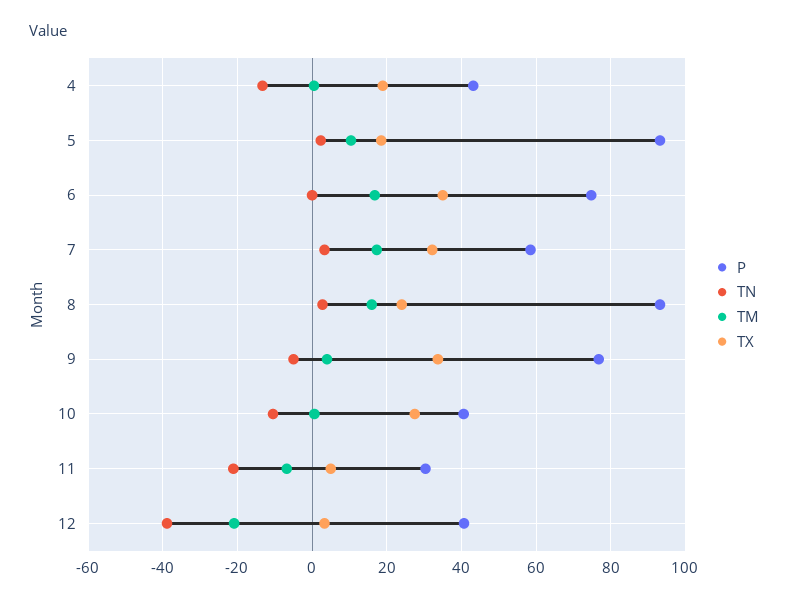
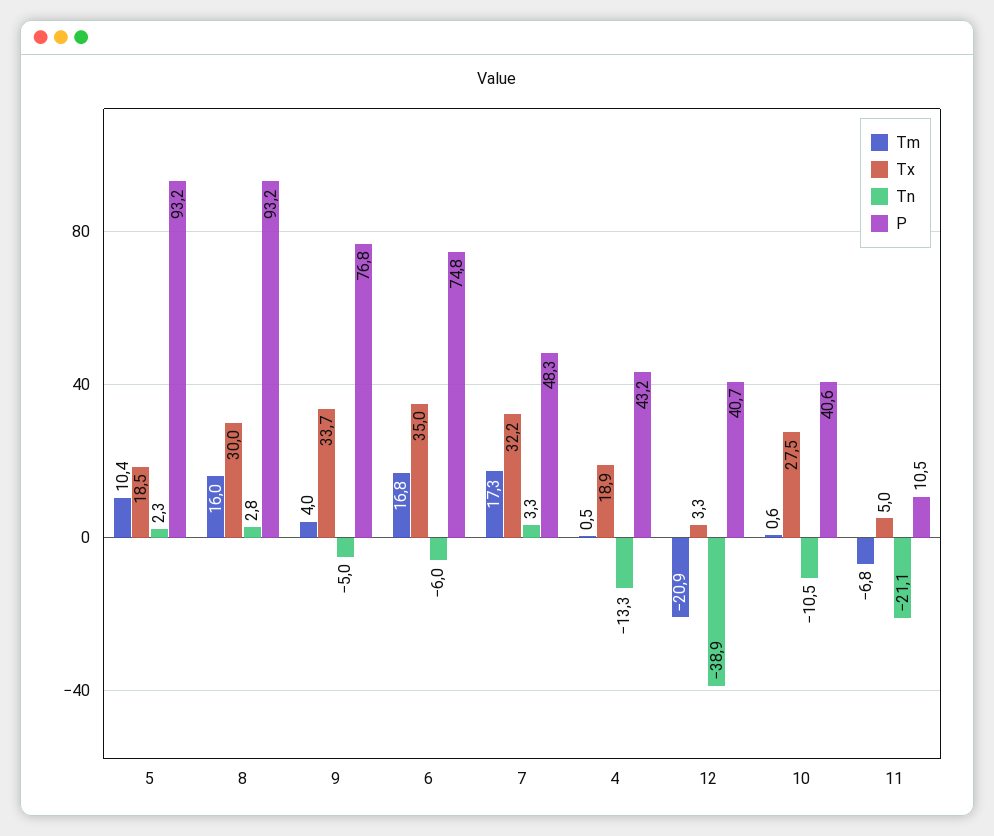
  {
    "P": {
      "4": 43.2,
      "5": 93.2,
      "6": 74.8,
-     "7": 58,
+     "7": 48.3,
      "8": 93.2,
      "9": 76.8,
      "10": 40.6,
-     "11": 30,
+     "11": 10.5,
      "12": 40.7
    },
    "TN": {
      "4": -13.3,
      "5": 2.3,
-     "6": 0,
+     "6": -6,
      "7": 3.3,
      "8": 2.8,
      "9": -5,
      "10": -10.5,
      "11": -21.1,
      "12": -38.9
    },
    "TM": {
      "4": 0.5,
      "5": 10.4,
      "6": 16.8,
      "7": 17.3,
      "8": 16,
      "9": 4,
      "10": 0.6,
      "11": -6.8,
      "12": -20.9
    },
    "TX": {
      "4": 18.9,
      "5": 18.5,
      "6": 35,
      "7": 32.2,
-     "8": 24,
+     "8": 30,
      "9": 33.7,
      "10": 27.5,
      "11": 5,
      "12": 3.3
    }
  }

